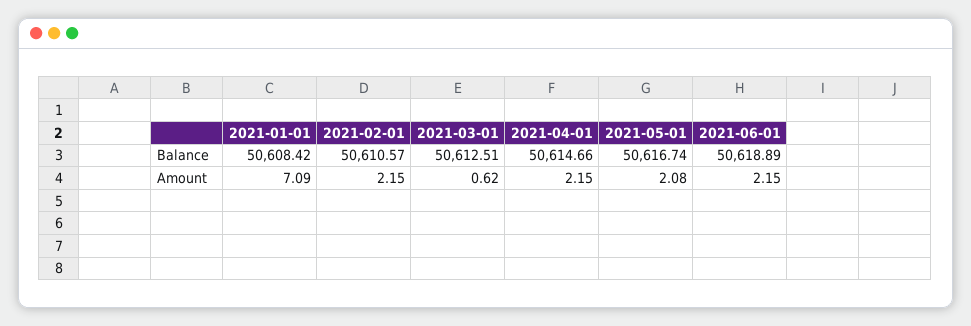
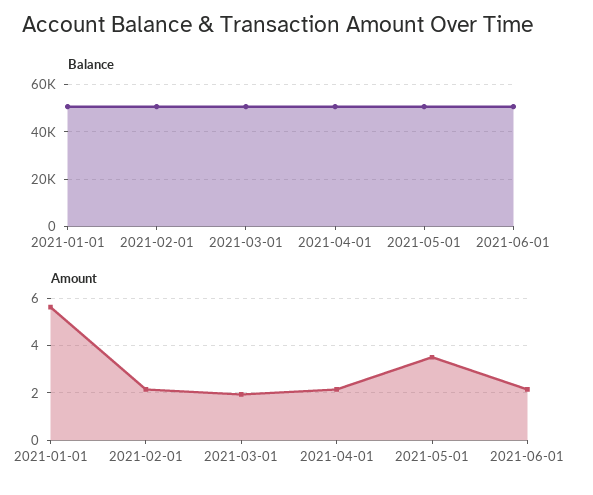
  {
    "Balance": {
      "2021-01-01": 50608.42,
      "2021-02-01": 50610.57,
      "2021-03-01": 50612.51,
      "2021-04-01": 50614.66,
      "2021-05-01": 50616.74,
      "2021-06-01": 50618.89
    },
    "Amount": {
-     "2021-01-01": 7.09,
+     "2021-01-01": 5.5,
      "2021-02-01": 2.15,
-     "2021-03-01": 0.62,
+     "2021-03-01": 2,
      "2021-04-01": 2.15,
-     "2021-05-01": 2.08,
+     "2021-05-01": 3.5,
      "2021-06-01": 2.15
    }
  }

